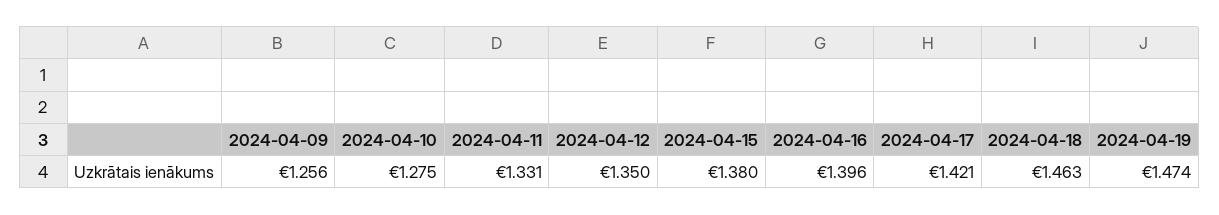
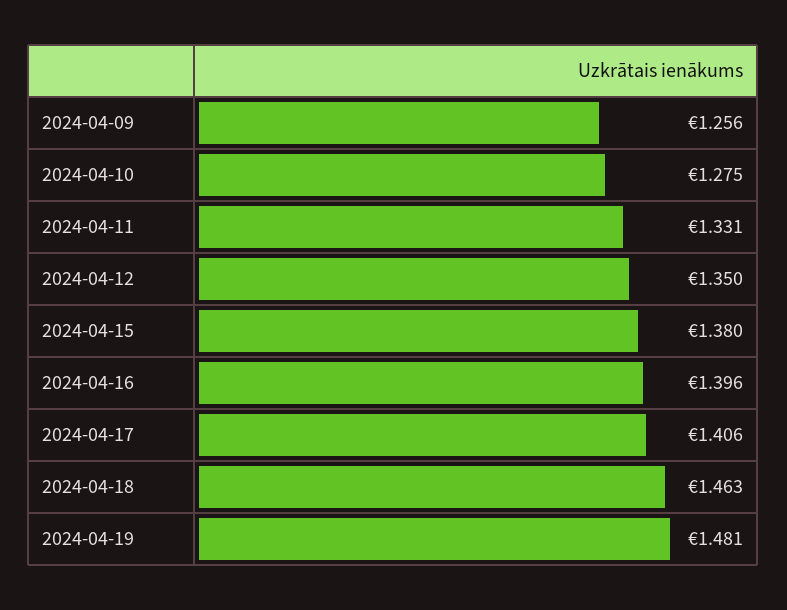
  {
    "2024-04-09": 1.256,
    "2024-04-10": 1.275,
    "2024-04-11": 1.331,
    "2024-04-12": 1.35,
    "2024-04-15": 1.38,
    "2024-04-16": 1.396,
-   "2024-04-17": 1.421,
+   "2024-04-17": 1.406,
    "2024-04-18": 1.463,
-   "2024-04-19": 1.474
+   "2024-04-19": 1.481
  }

